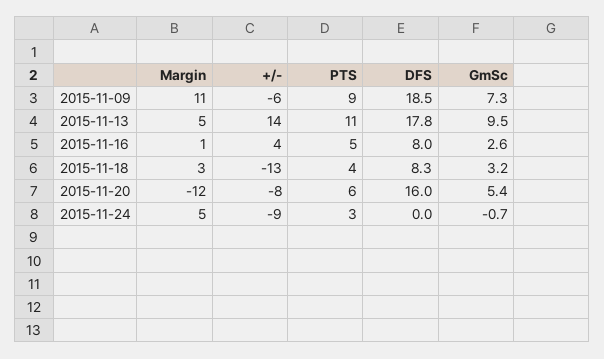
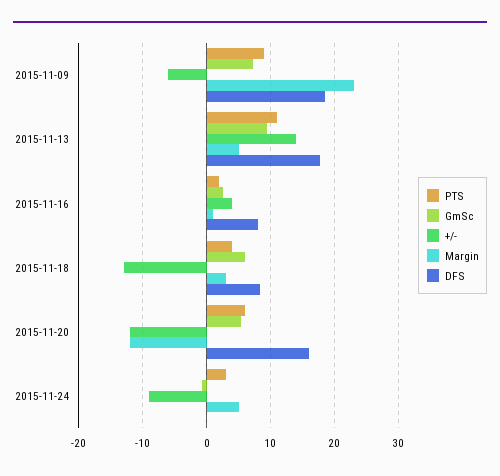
  {
    "Margin": {
-     "2015-11-09": 11,
+     "2015-11-09": 23,
      "2015-11-13": 5,
      "2015-11-16": 1,
      "2015-11-18": 3,
      "2015-11-20": -12,
      "2015-11-24": 5
    },
    "+/-": {
      "2015-11-09": -6,
      "2015-11-13": 14,
      "2015-11-16": 4,
      "2015-11-18": -13,
-     "2015-11-20": -8,
+     "2015-11-20": -12,
      "2015-11-24": -9
    },
    "PTS": {
      "2015-11-09": 9,
      "2015-11-13": 11,
-     "2015-11-16": 5,
+     "2015-11-16": 2,
      "2015-11-18": 4,
      "2015-11-20": 6,
      "2015-11-24": 3
    },
    "DFS": {
      "2015-11-09": 18.5,
      "2015-11-13": 17.8,
      "2015-11-16": 8,
      "2015-11-18": 8.3,
      "2015-11-20": 16,
      "2015-11-24": 0
    },
    "GmSc": {
      "2015-11-09": 7.3,
      "2015-11-13": 9.5,
      "2015-11-16": 2.6,
-     "2015-11-18": 3.2,
+     "2015-11-18": 6,
      "2015-11-20": 5.4,
      "2015-11-24": -0.7
    }
  }

